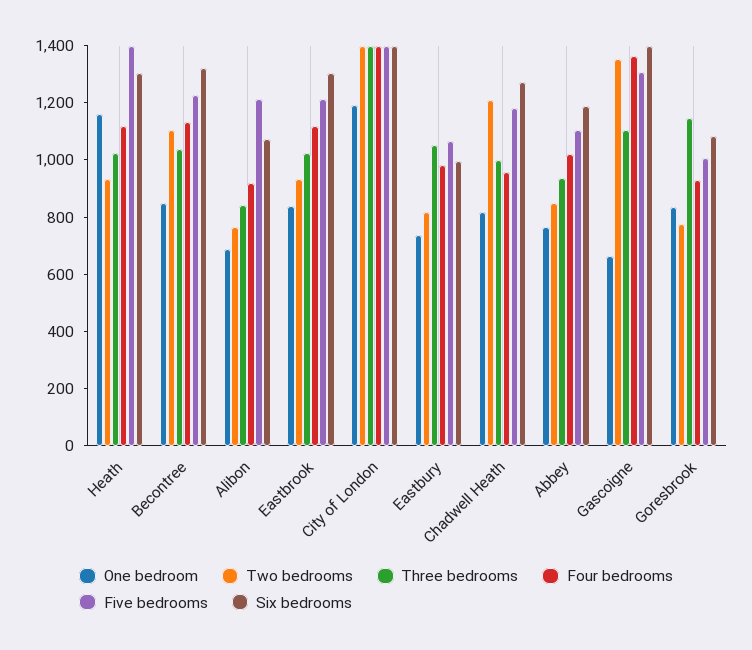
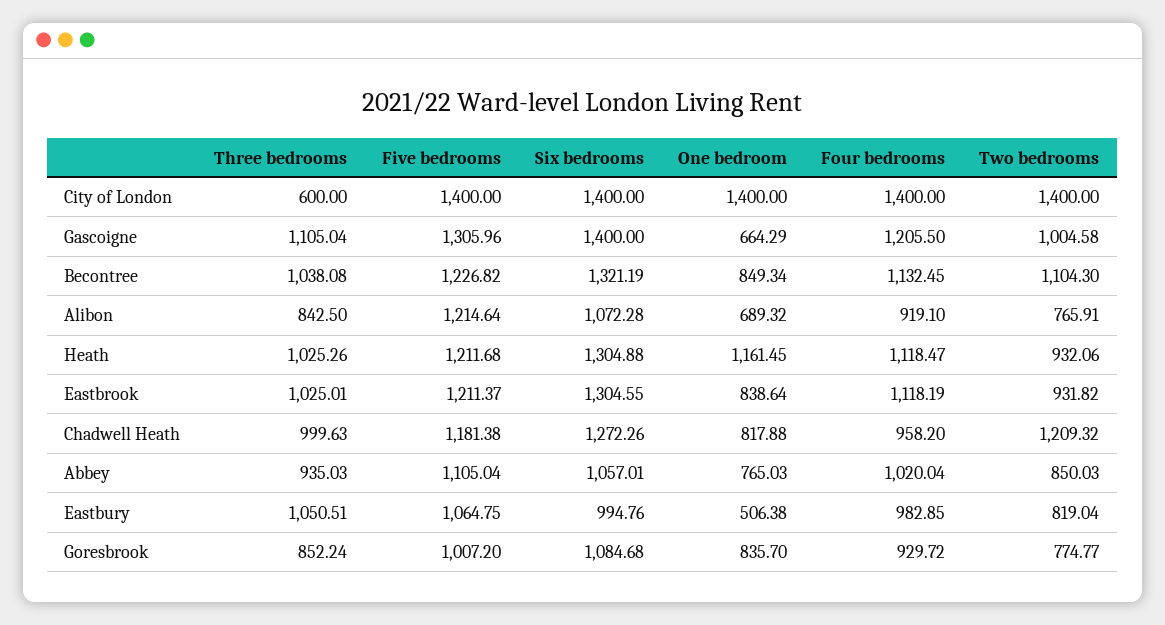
  {
    "One bedroom": {
      "Heath": 1161.45,
      "Becontree": 849.34,
      "Alibon": 689.32,
      "Eastbrook": 838.64,
-     "City of London": 1200,
+     "City of London": 1400,
-     "Eastbury": 750,
+     "Eastbury": 506.38,
      "Chadwell Heath": 817.88,
      "Abbey": 765.03,
      "Gascoigne": 664.29,
      "Goresbrook": 835.7
    },
    "Two bedrooms": {
      "Heath": 932.06,
      "Becontree": 1104.3,
      "Alibon": 765.91,
      "Eastbrook": 931.82,
      "City of London": 1400,
      "Eastbury": 819.04,
      "Chadwell Heath": 1209.32,
      "Abbey": 850.03,
-     "Gascoigne": 1350,
+     "Gascoigne": 1004.58,
      "Goresbrook": 774.77
    },
    "Three bedrooms": {
      "Heath": 1025.26,
      "Becontree": 1038.08,
      "Alibon": 842.5,
      "Eastbrook": 1025.01,
-     "City of London": 1400,
+     "City of London": 600,
      "Eastbury": 1050.51,
      "Chadwell Heath": 999.63,
      "Abbey": 935.03,
      "Gascoigne": 1105.04,
-     "Goresbrook": 1150
+     "Goresbrook": 852.24
    },
    "Four bedrooms": {
      "Heath": 1118.47,
      "Becontree": 1132.45,
      "Alibon": 919.1,
      "Eastbrook": 1118.19,
      "City of London": 1400,
      "Eastbury": 982.85,
      "Chadwell Heath": 958.2,
      "Abbey": 1020.04,
-     "Gascoigne": 1350,
+     "Gascoigne": 1205.5,
      "Goresbrook": 929.72
    },
    "Five bedrooms": {
-     "Heath": 1400,
+     "Heath": 1211.68,
      "Becontree": 1226.82,
      "Alibon": 1214.64,
      "Eastbrook": 1211.37,
      "City of London": 1400,
      "Eastbury": 1064.75,
      "Chadwell Heath": 1181.38,
      "Abbey": 1105.04,
      "Gascoigne": 1305.96,
      "Goresbrook": 1007.2
    },
    "Six bedrooms": {
      "Heath": 1304.88,
      "Becontree": 1321.19,
      "Alibon": 1072.28,
      "Eastbrook": 1304.55,
      "City of London": 1400,
      "Eastbury": 994.76,
      "Chadwell Heath": 1272.26,
-     "Abbey": 1200,
+     "Abbey": 1057.01,
      "Gascoigne": 1400,
      "Goresbrook": 1084.68
    }
  }

